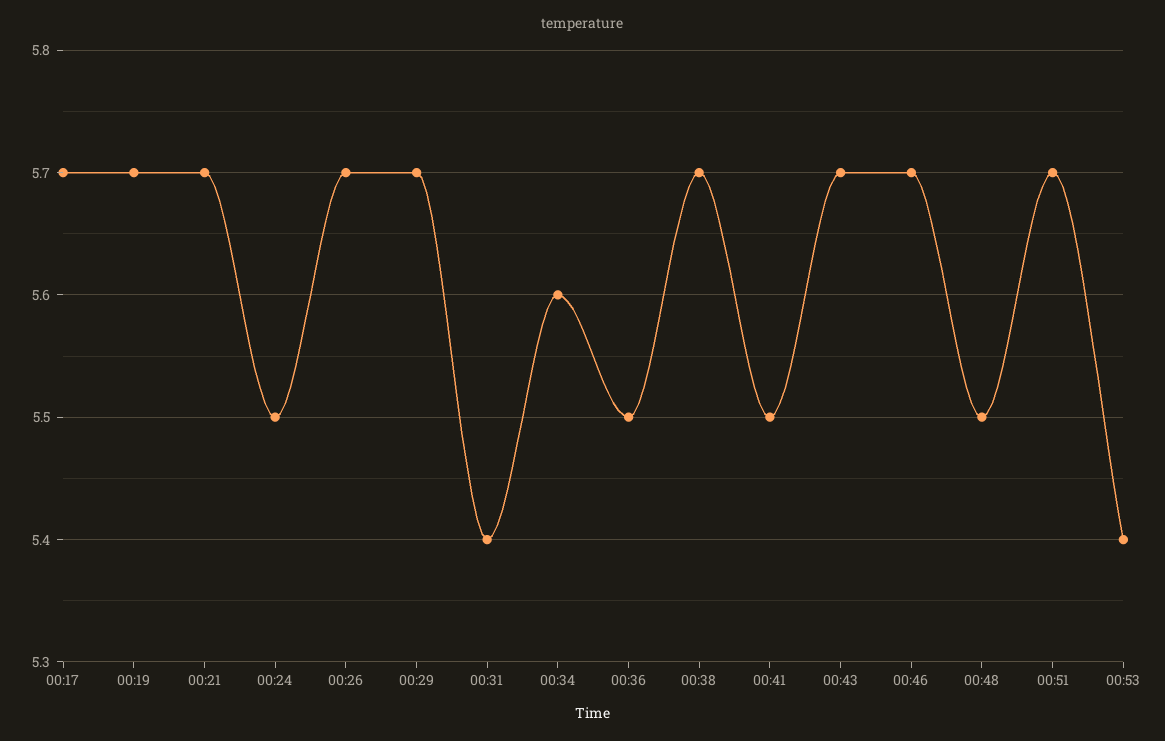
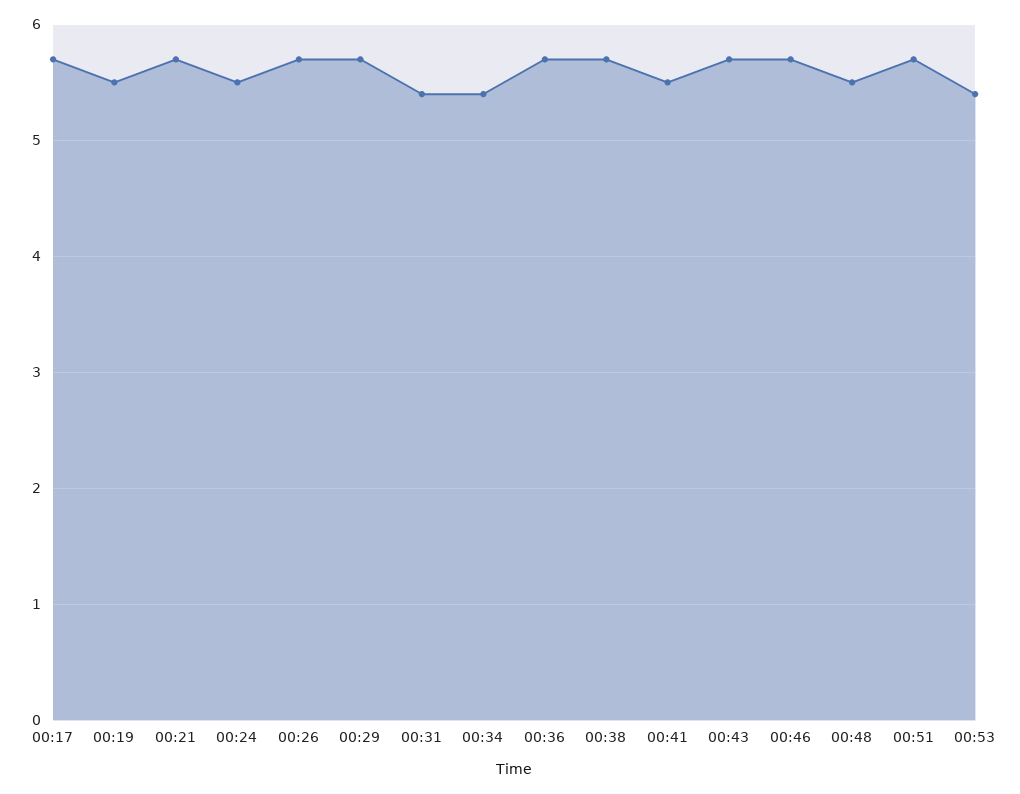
  {
    "00:17": 5.7,
-   "00:19": 5.7,
+   "00:19": 5.5,
    "00:21": 5.7,
    "00:24": 5.5,
    "00:26": 5.7,
    "00:29": 5.7,
    "00:31": 5.4,
-   "00:34": 5.6,
+   "00:34": 5.4,
-   "00:36": 5.5,
+   "00:36": 5.7,
    "00:38": 5.7,
    "00:41": 5.5,
    "00:43": 5.7,
    "00:46": 5.7,
    "00:48": 5.5,
    "00:51": 5.7,
    "00:53": 5.4
  }

